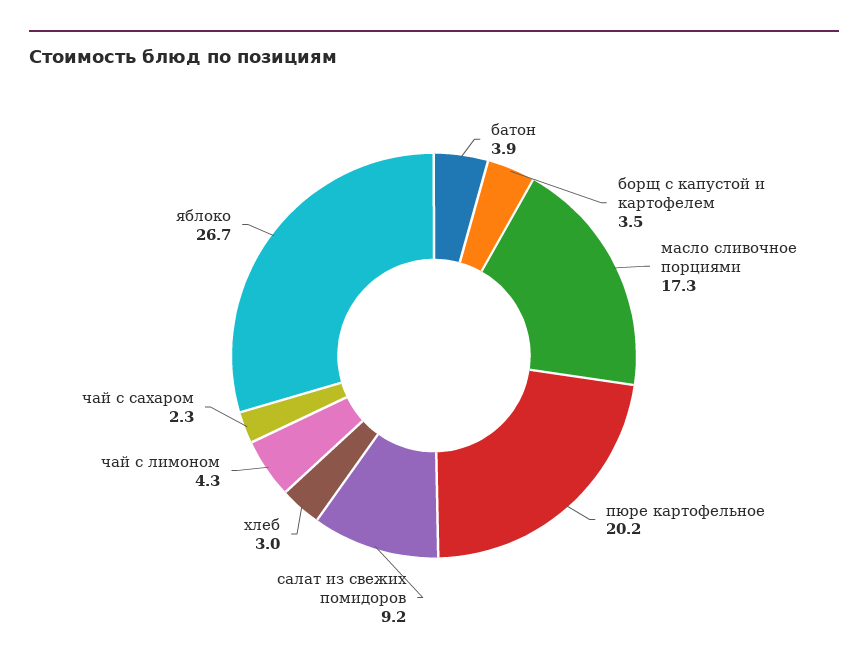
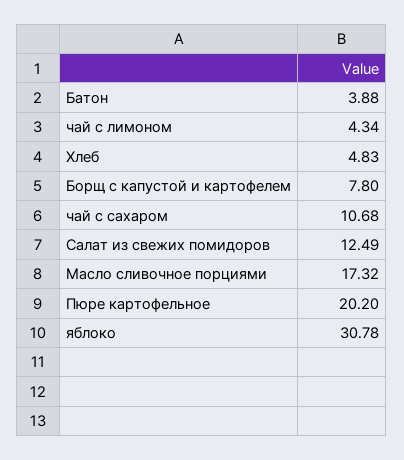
  {
    "батон": 3.88,
-   "борщ с капустой и картофелем": 3.5,
+   "борщ с капустой и картофелем": 7.8,
    "масло сливочное порциями": 17.32,
    "пюре картофельное": 20.2,
-   "салат из свежих помидоров": 9.2,
+   "салат из свежих помидоров": 12.49,
-   "хлеб": 3,
+   "хлеб": 4.83,
    "чай с лимоном": 4.34,
-   "чай с сахаром": 2.3,
+   "чай с сахаром": 10.68,
-   "яблоко": 26.7
+   "яблоко": 30.78
  }

